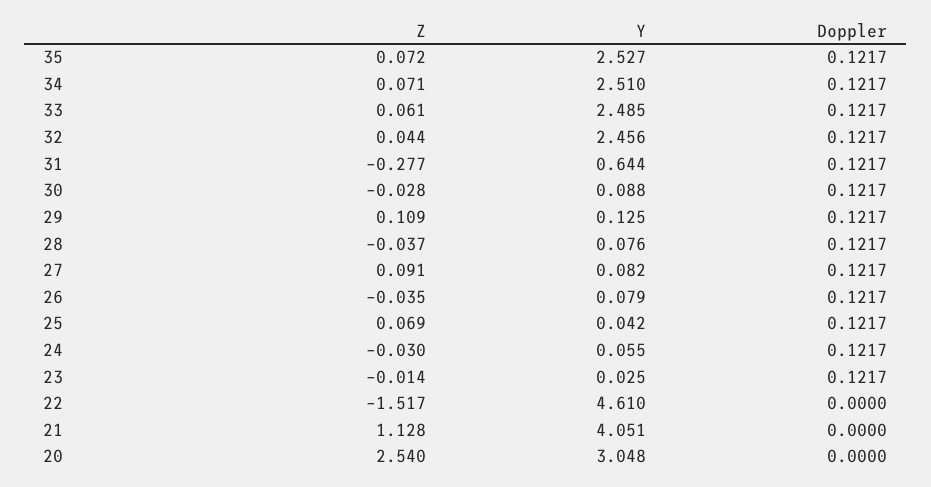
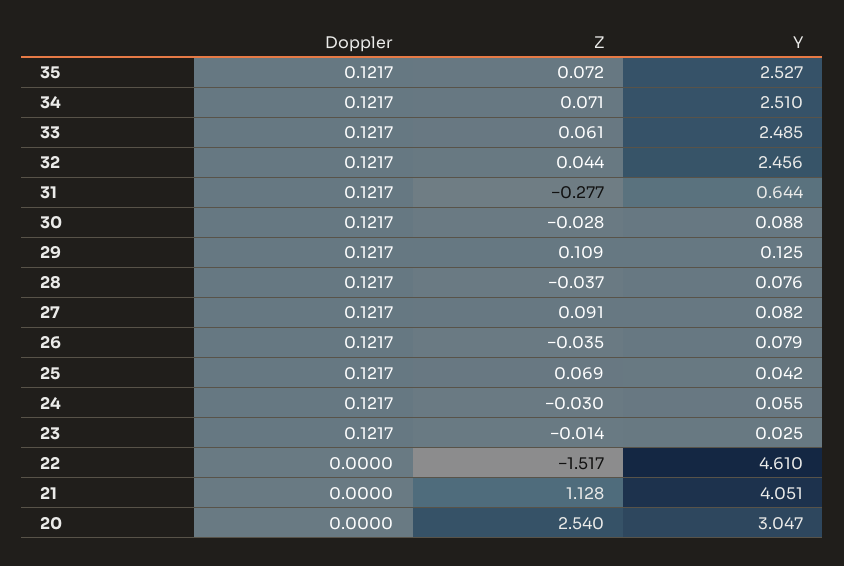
  {
    "Z": {
      "35": 0.072,
      "34": 0.071,
      "33": 0.061,
      "32": 0.044,
      "31": -0.277,
      "30": -0.028,
      "29": 0.109,
      "28": -0.037,
      "27": 0.091,
      "26": -0.035,
      "25": 0.069,
      "24": -0.03,
      "23": -0.014,
      "22": -1.517,
      "21": 1.128,
      "20": 2.54
    },
    "Y": {
      "35": 2.527,
      "34": 2.51,
      "33": 2.485,
      "32": 2.456,
      "31": 0.644,
      "30": 0.088,
      "29": 0.125,
      "28": 0.076,
      "27": 0.082,
      "26": 0.079,
      "25": 0.042,
      "24": 0.055,
      "23": 0.025,
      "22": 4.61,
      "21": 4.051,
-     "20": 3.048
+     "20": 3.047
    },
    "Doppler": {
      "35": 0.1217,
      "34": 0.1217,
      "33": 0.1217,
      "32": 0.1217,
      "31": 0.1217,
      "30": 0.1217,
      "29": 0.1217,
      "28": 0.1217,
      "27": 0.1217,
      "26": 0.1217,
      "25": 0.1217,
      "24": 0.1217,
      "23": 0.1217,
      "22": 0,
      "21": 0,
      "20": 0
    }
  }

